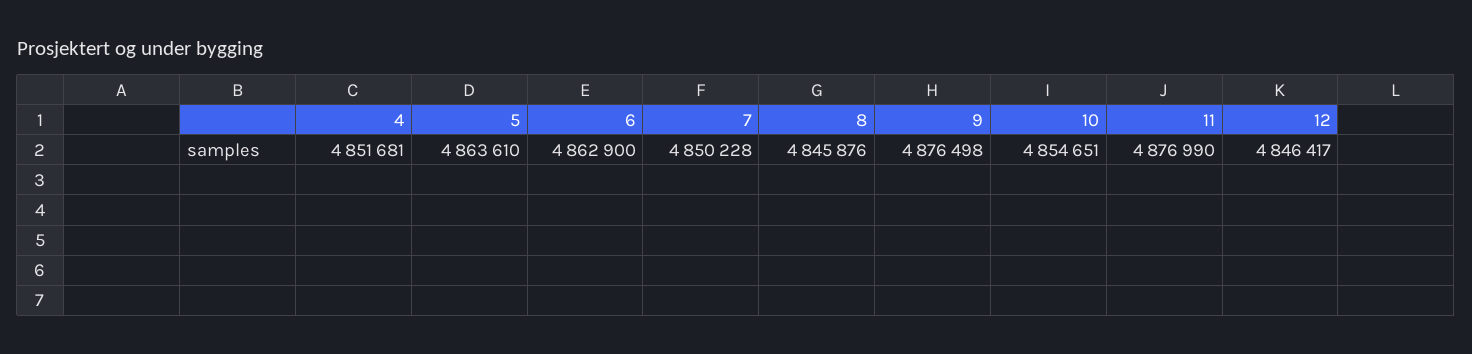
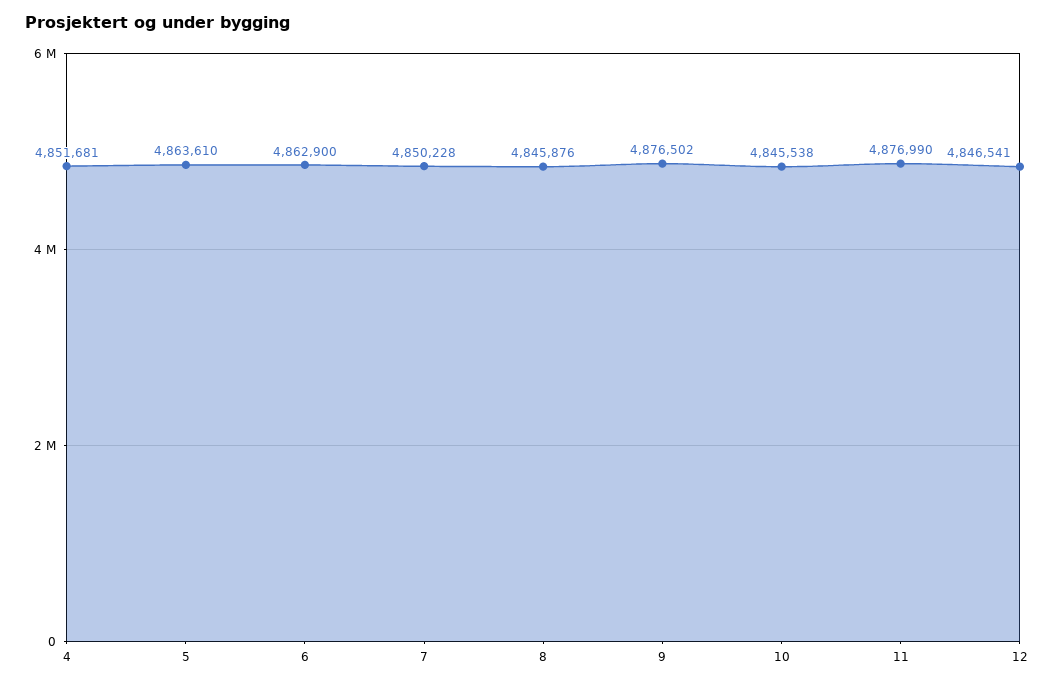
  {
    "4": 4851681,
    "5": 4863610,
    "6": 4862900,
    "7": 4850228,
    "8": 4845876,
-   "9": 4876498,
+   "9": 4876502,
-   "10": 4854651,
+   "10": 4845538,
    "11": 4876990,
-   "12": 4846417
+   "12": 4846541
  }

